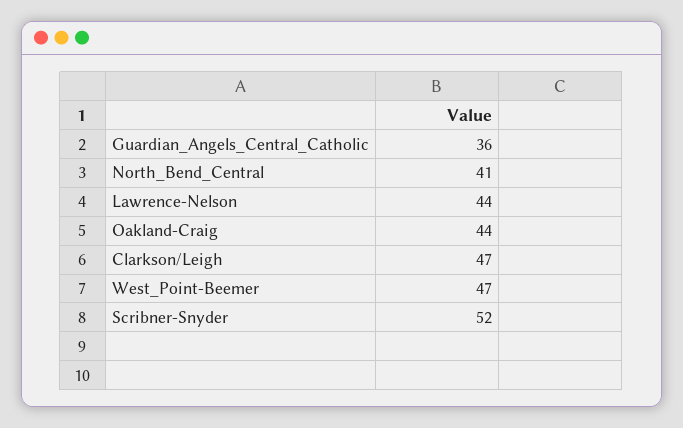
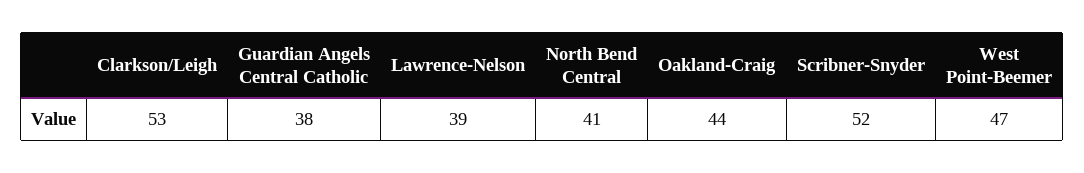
  {
-   "Guardian_Angels_Central_Catholic": 36,
+   "Guardian_Angels_Central_Catholic": 38,
    "North_Bend_Central": 41,
-   "Lawrence-Nelson": 44,
+   "Lawrence-Nelson": 39,
    "Oakland-Craig": 44,
-   "Clarkson/Leigh": 47,
+   "Clarkson/Leigh": 53,
    "West_Point-Beemer": 47,
    "Scribner-Snyder": 52
  }

